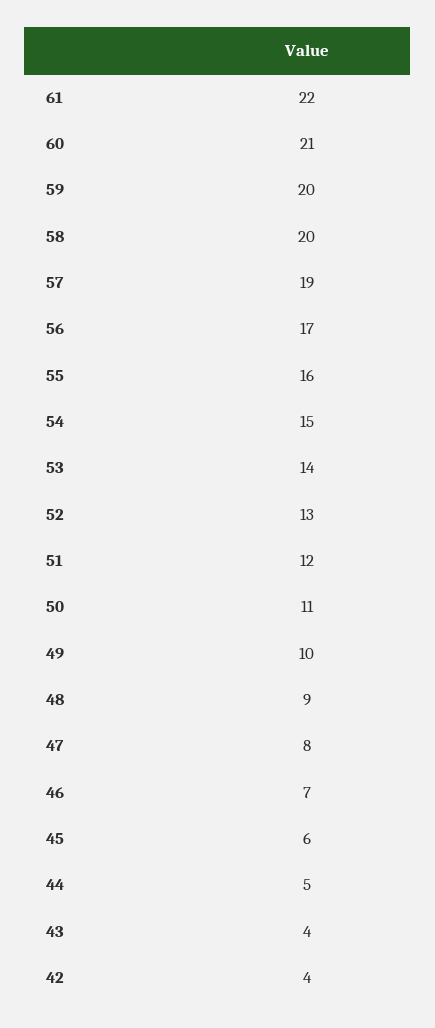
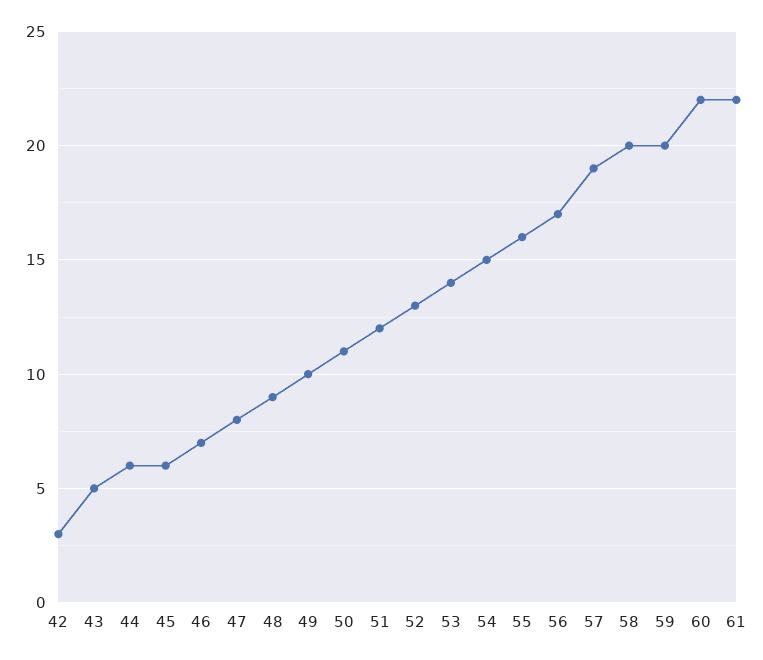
  {
    "61": 22,
-   "60": 21,
+   "60": 22,
    "59": 20,
    "58": 20,
    "57": 19,
    "56": 17,
    "55": 16,
    "54": 15,
    "53": 14,
    "52": 13,
    "51": 12,
    "50": 11,
    "49": 10,
    "48": 9,
    "47": 8,
    "46": 7,
    "45": 6,
-   "44": 5,
+   "44": 6,
-   "43": 4,
+   "43": 5,
-   "42": 4
+   "42": 3
  }

